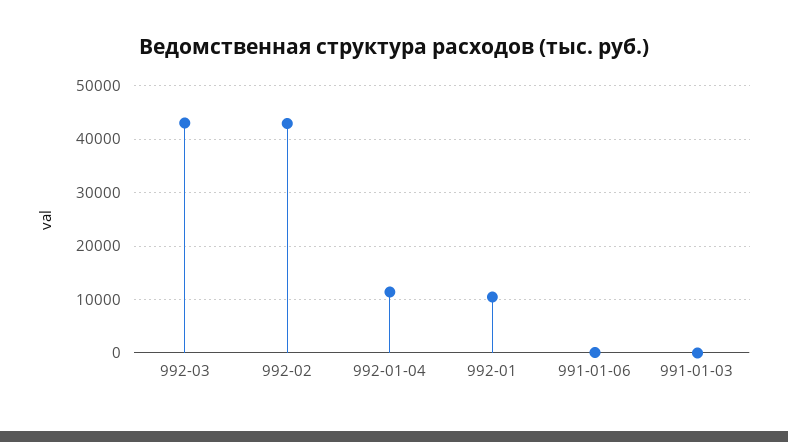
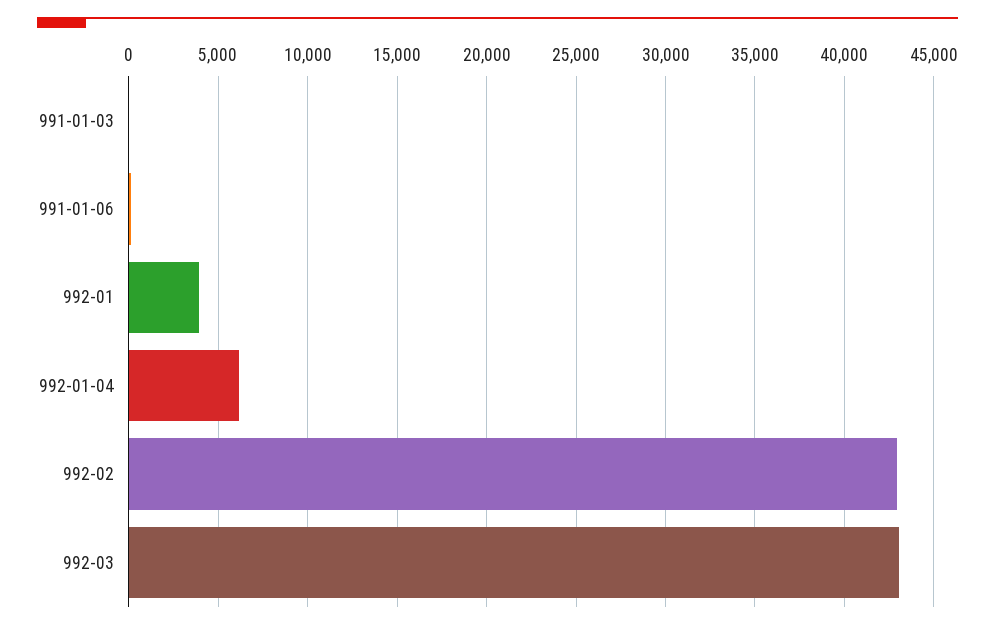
  {
    "992-03": 43000,
    "992-02": 43000,
-   "992-01-04": 12000,
+   "992-01-04": 6000,
-   "992-01": 10000,
+   "992-01": 4000,
    "991-01-06": 0,
    "991-01-03": 0
  }

